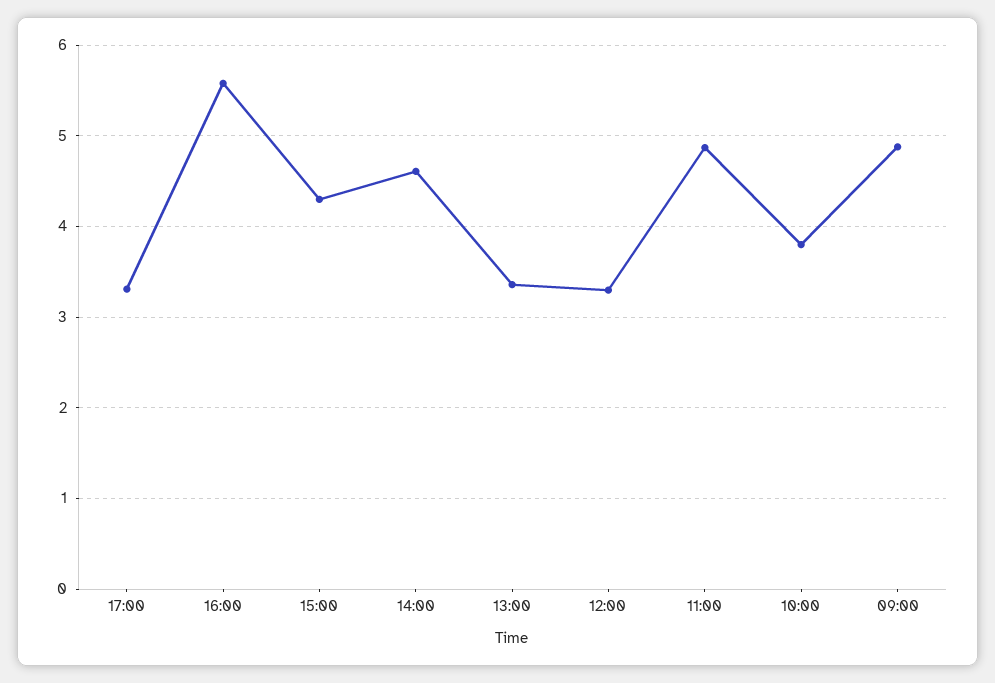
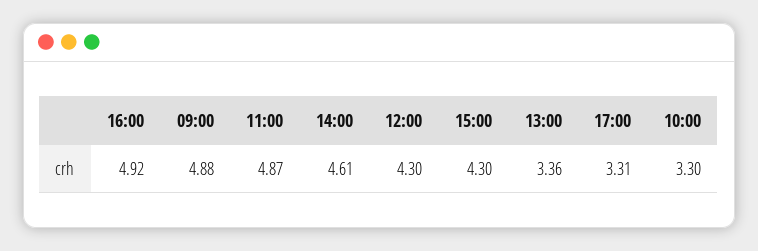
  {
    "17:00": 3.31,
-   "16:00": 5.6,
+   "16:00": 4.92,
    "15:00": 4.3,
    "14:00": 4.61,
    "13:00": 3.36,
-   "12:00": 3.3,
+   "12:00": 4.3,
    "11:00": 4.87,
-   "10:00": 3.8,
+   "10:00": 3.3,
    "09:00": 4.88
  }

